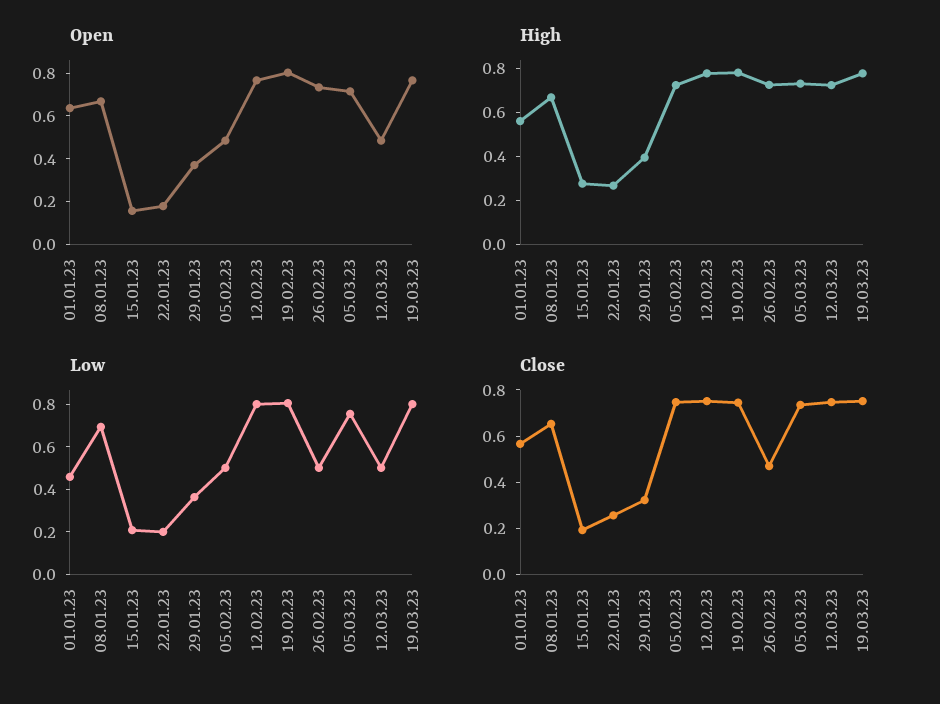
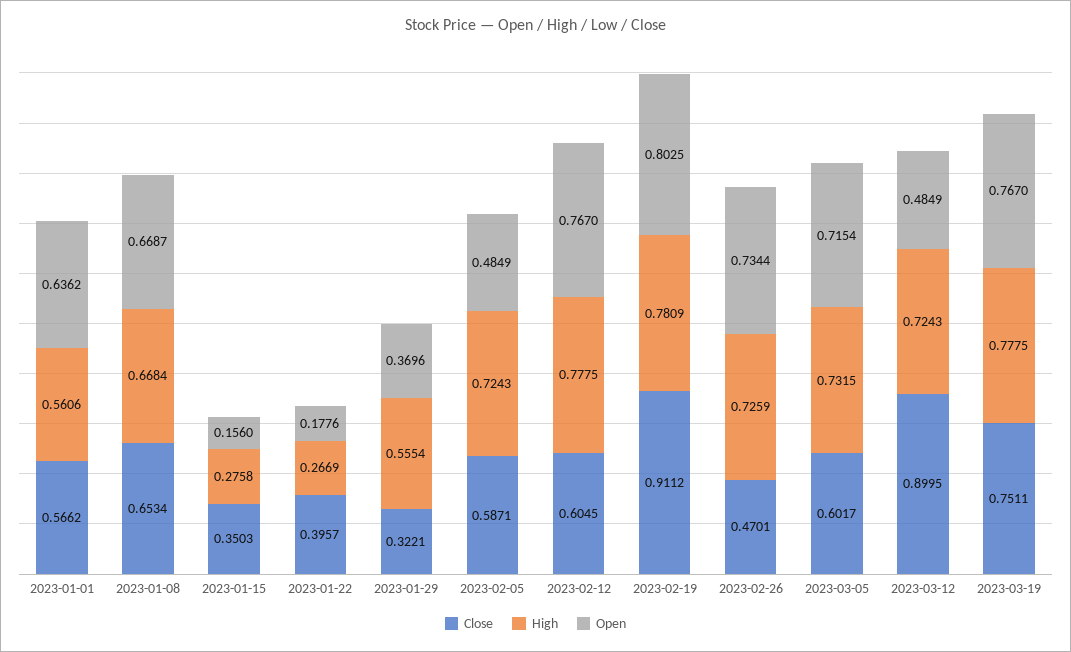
  {
    "Open": {
      "01.01.23": 0.6362,
      "08.01.23": 0.6687,
      "15.01.23": 0.156,
      "22.01.23": 0.1776,
      "29.01.23": 0.3696,
      "05.02.23": 0.4849,
      "12.02.23": 0.767,
      "19.02.23": 0.8025,
      "26.02.23": 0.7344,
      "05.03.23": 0.7154,
      "12.03.23": 0.4849,
      "19.03.23": 0.767
    },
    "High": {
      "01.01.23": 0.5606,
      "08.01.23": 0.6684,
      "15.01.23": 0.2758,
      "22.01.23": 0.2669,
-     "29.01.23": 0.4,
+     "29.01.23": 0.5554,
      "05.02.23": 0.7243,
      "12.02.23": 0.7775,
      "19.02.23": 0.7809,
      "26.02.23": 0.7259,
      "05.03.23": 0.7315,
      "12.03.23": 0.7243,
      "19.03.23": 0.7775
    },
-   "Low": {
-     "01.01.23": 0.45,
-     "08.01.23": 0.7,
-     "15.01.23": 0.2,
-     "22.01.23": 0.2,
-     "29.01.23": 0.35,
-     "05.02.23": 0.5,
-     "12.02.23": 0.8,
-     "19.02.23": 0.8,
-     "26.02.23": 0.5,
-     "05.03.23": 0.75,
-     "12.03.23": 0.5,
-     "19.03.23": 0.8
-   },
    "Close": {
      "01.01.23": 0.5662,
      "08.01.23": 0.6534,
-     "15.01.23": 0.2,
+     "15.01.23": 0.3503,
-     "22.01.23": 0.25,
+     "22.01.23": 0.3957,
      "29.01.23": 0.3221,
-     "05.02.23": 0.75,
+     "05.02.23": 0.5871,
-     "12.02.23": 0.75,
+     "12.02.23": 0.6045,
-     "19.02.23": 0.75,
+     "19.02.23": 0.9112,
      "26.02.23": 0.4701,
-     "05.03.23": 0.75,
+     "05.03.23": 0.6017,
-     "12.03.23": 0.75,
+     "12.03.23": 0.8995,
      "19.03.23": 0.7511
    }
  }

